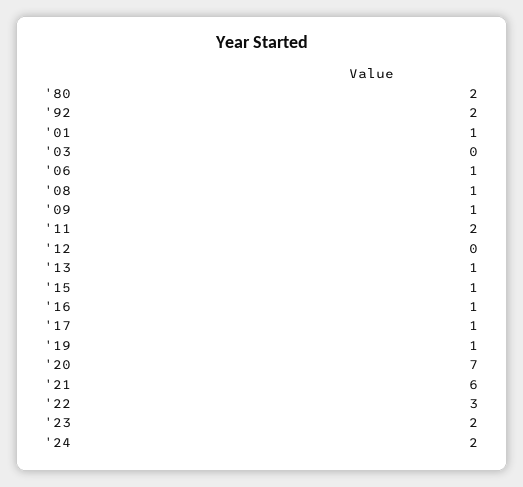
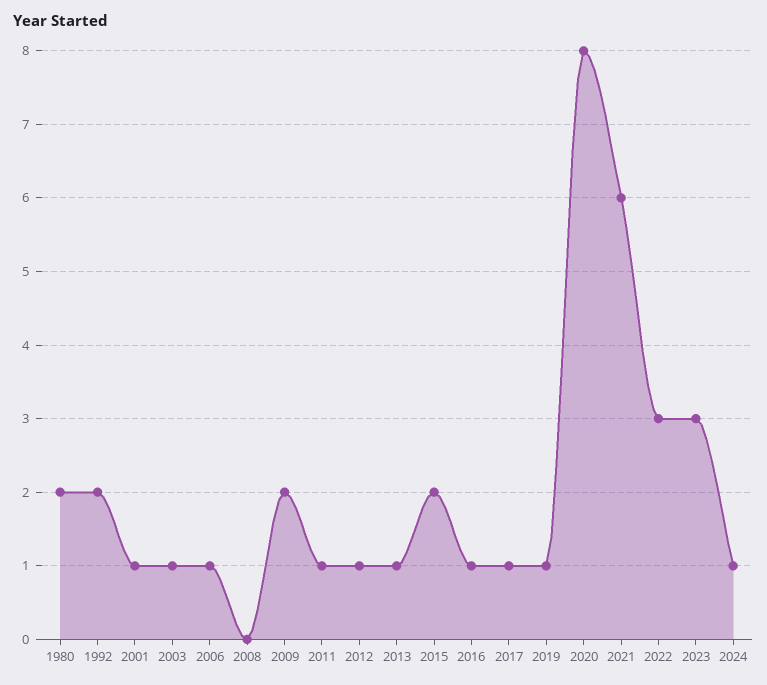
  {
    "'80": 2,
    "'92": 2,
    "'01": 1,
-   "'03": 0,
+   "'03": 1,
    "'06": 1,
-   "'08": 1,
+   "'08": 0,
-   "'09": 1,
+   "'09": 2,
-   "'11": 2,
+   "'11": 1,
-   "'12": 0,
+   "'12": 1,
    "'13": 1,
-   "'15": 1,
+   "'15": 2,
    "'16": 1,
    "'17": 1,
    "'19": 1,
-   "'20": 7,
+   "'20": 8,
    "'21": 6,
    "'22": 3,
-   "'23": 2,
+   "'23": 3,
-   "'24": 2
+   "'24": 1
  }

